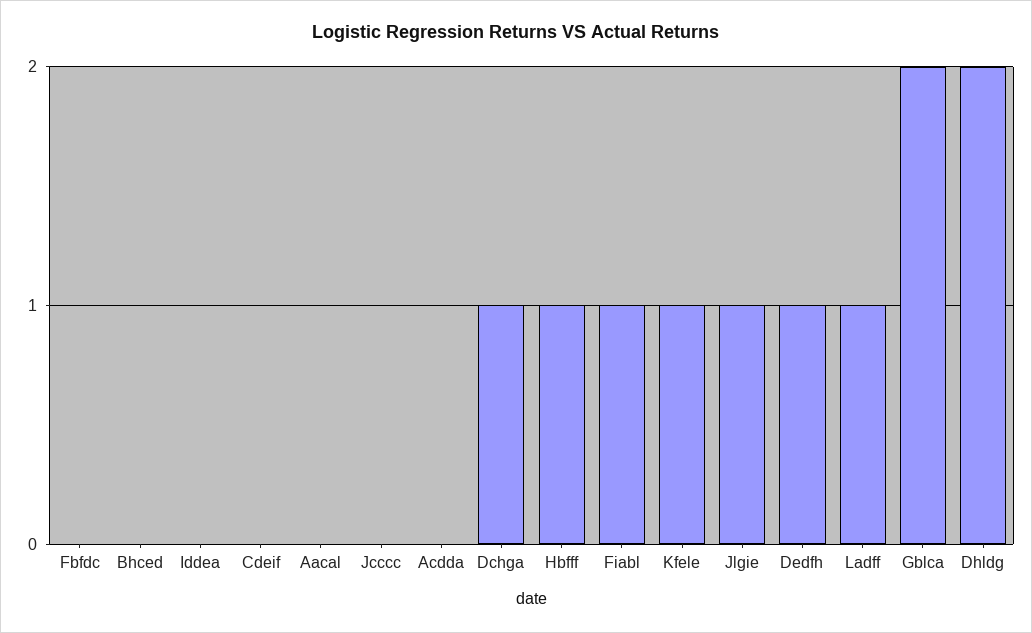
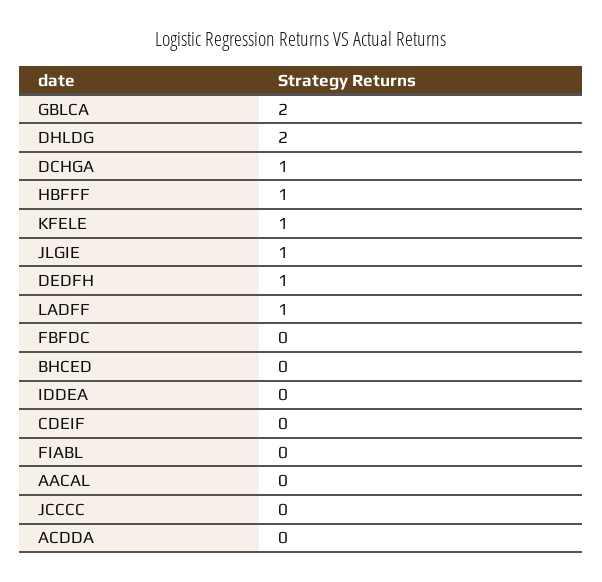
  {
    "Fbfdc": 0,
    "Bhced": 0,
    "Iddea": 0,
    "Cdeif": 0,
    "Aacal": 0,
    "Jcccc": 0,
    "Acdda": 0,
    "Dchga": 1,
    "Hbfff": 1,
-   "Fiabl": 1,
+   "Fiabl": 0,
    "Kfele": 1,
    "Jlgie": 1,
    "Dedfh": 1,
    "Ladff": 1,
    "Gblca": 2,
    "Dhldg": 2
  }

